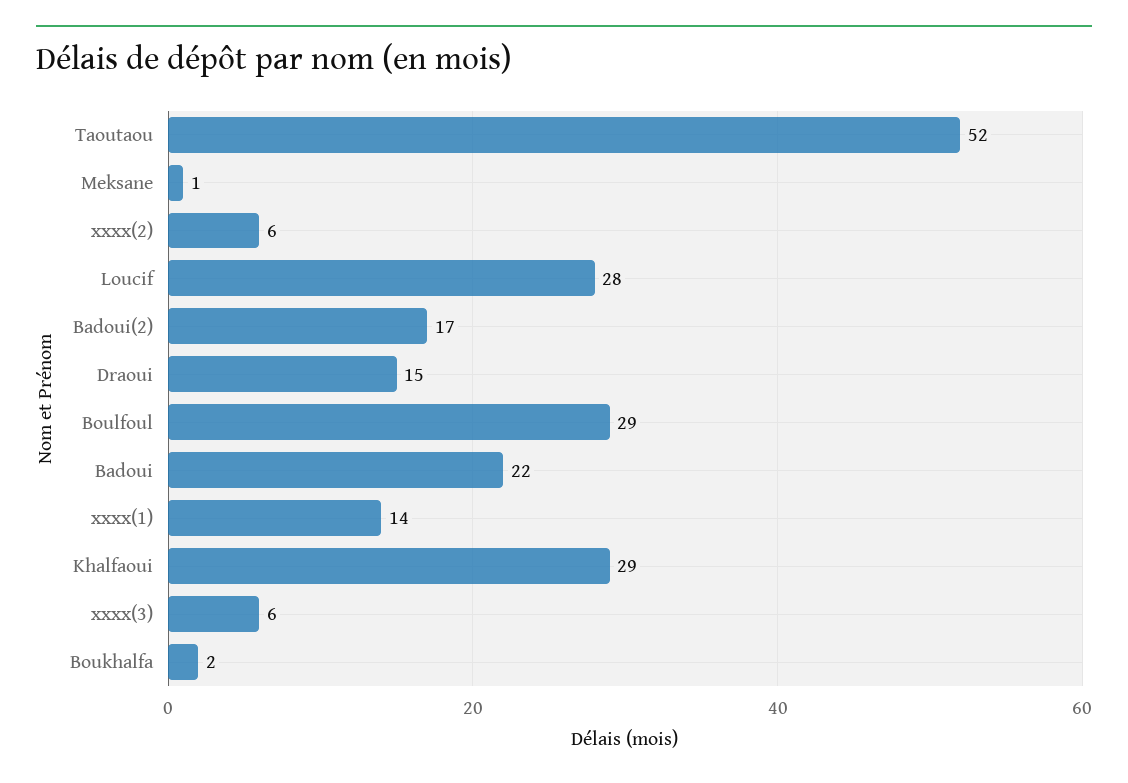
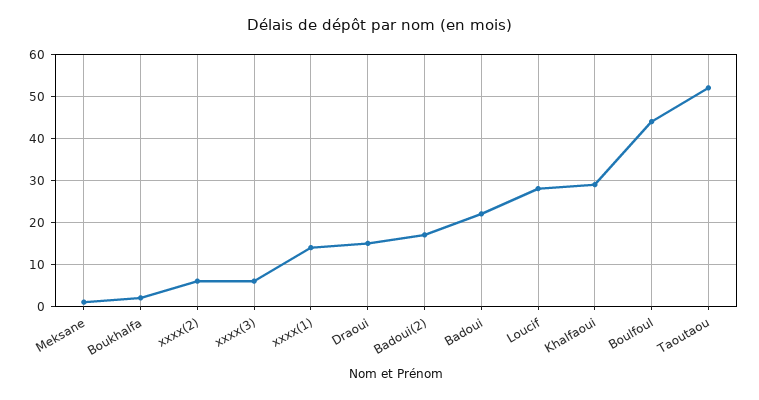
  {
    "Taoutaou": 52,
    "Meksane": 1,
    "xxxx(2)": 6,
    "Loucif": 28,
    "Badoui(2)": 17,
    "Draoui": 15,
-   "Boulfoul": 29,
+   "Boulfoul": 45,
    "Badoui": 22,
    "xxxx(1)": 14,
    "Khalfaoui": 29,
    "xxxx(3)": 6,
    "Boukhalfa": 2
  }

